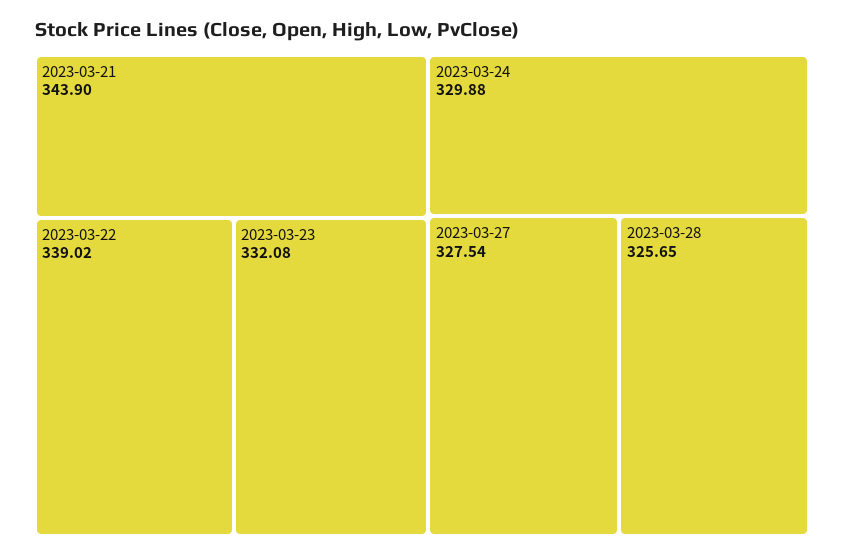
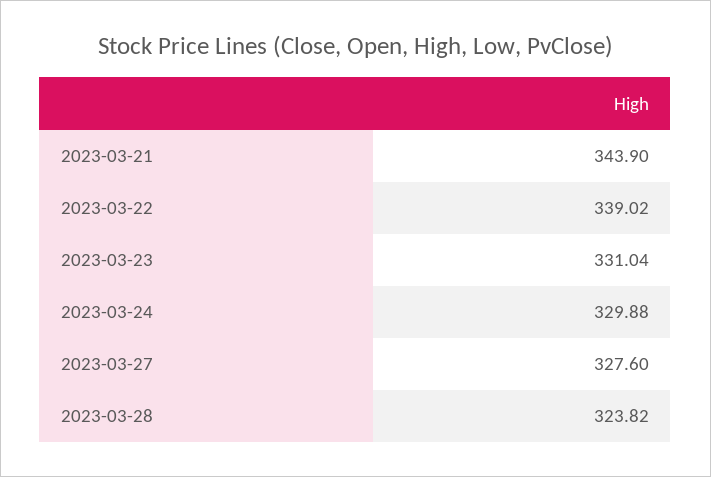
  {
    "2023-03-21": 343.9,
    "2023-03-22": 339.02,
-   "2023-03-23": 332.08,
+   "2023-03-23": 331.04,
    "2023-03-24": 329.88,
-   "2023-03-27": 327.54,
+   "2023-03-27": 327.6,
-   "2023-03-28": 325.65
+   "2023-03-28": 323.82
  }

